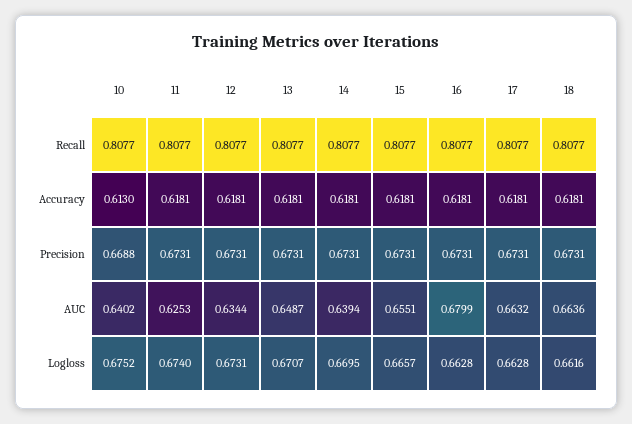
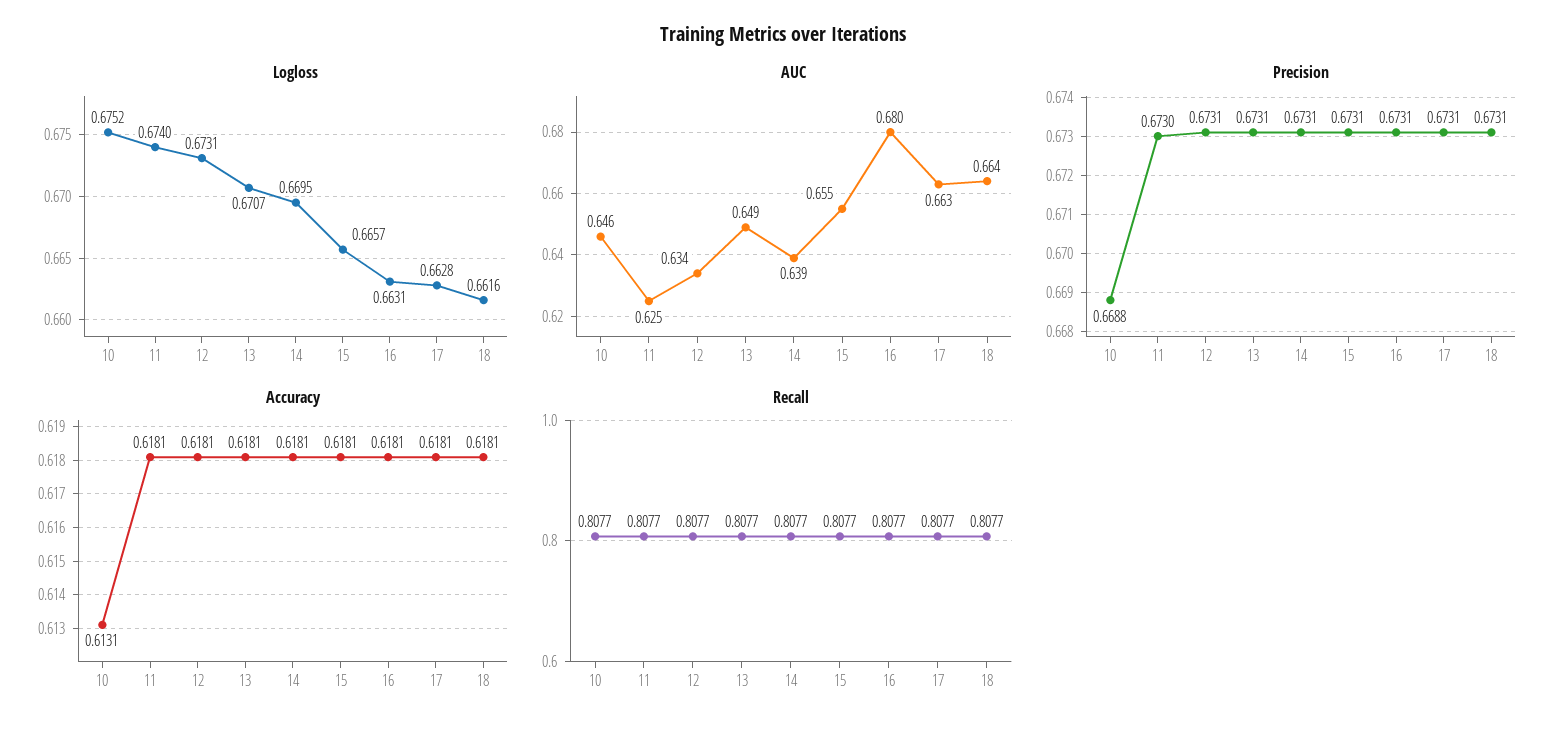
  {
    "Recall": {
      "10": 0.8077,
      "11": 0.8077,
      "12": 0.8077,
      "13": 0.8077,
      "14": 0.8077,
      "15": 0.8077,
      "16": 0.8077,
      "17": 0.8077,
      "18": 0.8077
    },
    "Accuracy": {
-     "10": 0.613,
+     "10": 0.6131,
      "11": 0.6181,
      "12": 0.6181,
      "13": 0.6181,
      "14": 0.6181,
      "15": 0.6181,
      "16": 0.6181,
      "17": 0.6181,
      "18": 0.6181
    },
    "Precision": {
      "10": 0.6688,
-     "11": 0.6731,
+     "11": 0.673,
      "12": 0.6731,
      "13": 0.6731,
      "14": 0.6731,
      "15": 0.6731,
      "16": 0.6731,
      "17": 0.6731,
      "18": 0.6731
    },
    "AUC": {
-     "10": 0.6402,
+     "10": 0.646,
      "11": 0.6253,
      "12": 0.6344,
      "13": 0.6487,
      "14": 0.6394,
      "15": 0.6551,
      "16": 0.6799,
      "17": 0.6632,
      "18": 0.6636
    },
    "Logloss": {
      "10": 0.6752,
      "11": 0.674,
      "12": 0.6731,
      "13": 0.6707,
      "14": 0.6695,
      "15": 0.6657,
-     "16": 0.6628,
+     "16": 0.6631,
      "17": 0.6628,
      "18": 0.6616
    }
  }

